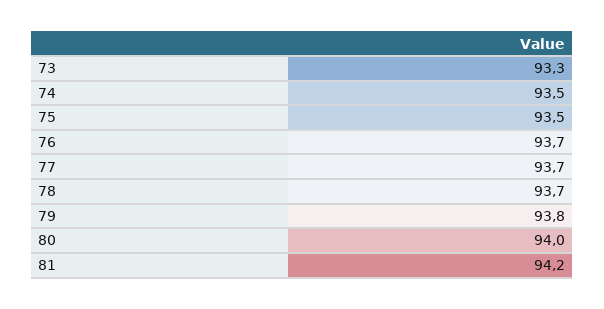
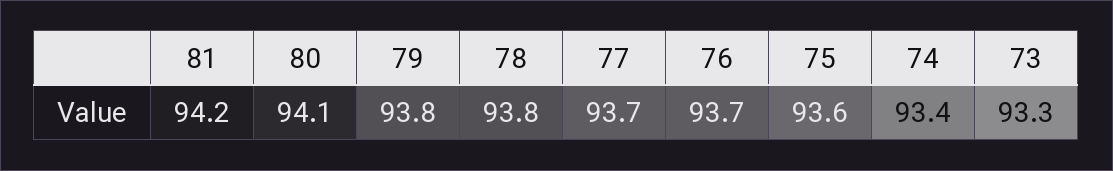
  {
    "73": 93.3,
-   "74": 93.5,
+   "74": 93.4,
-   "75": 93.5,
+   "75": 93.6,
    "76": 93.7,
    "77": 93.7,
-   "78": 93.7,
+   "78": 93.8,
    "79": 93.8,
-   "80": 94,
+   "80": 94.1,
    "81": 94.2
  }

